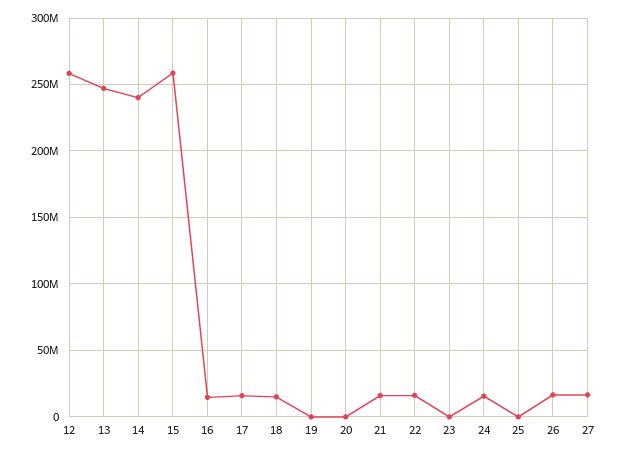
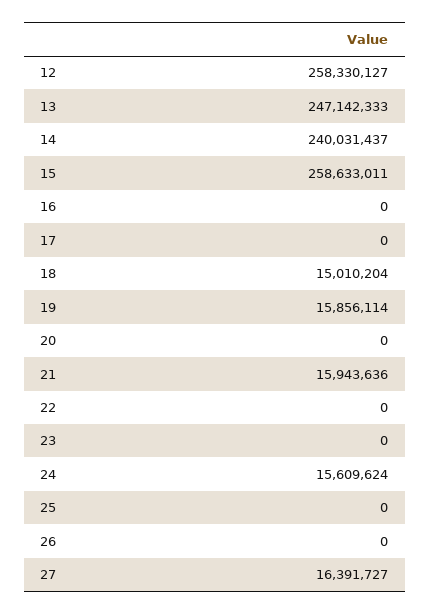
  {
    "12": 258330127,
    "13": 247142333,
    "14": 240031437,
    "15": 258633011,
-   "16": 15000000,
+   "16": 0,
-   "17": 15000000,
+   "17": 0,
    "18": 15010204,
-   "19": 0,
+   "19": 15856114,
    "20": 0,
    "21": 15943636,
-   "22": 15000000,
+   "22": 0,
    "23": 0,
    "24": 15609624,
    "25": 0,
-   "26": 15000000,
+   "26": 0,
    "27": 16391727
  }

